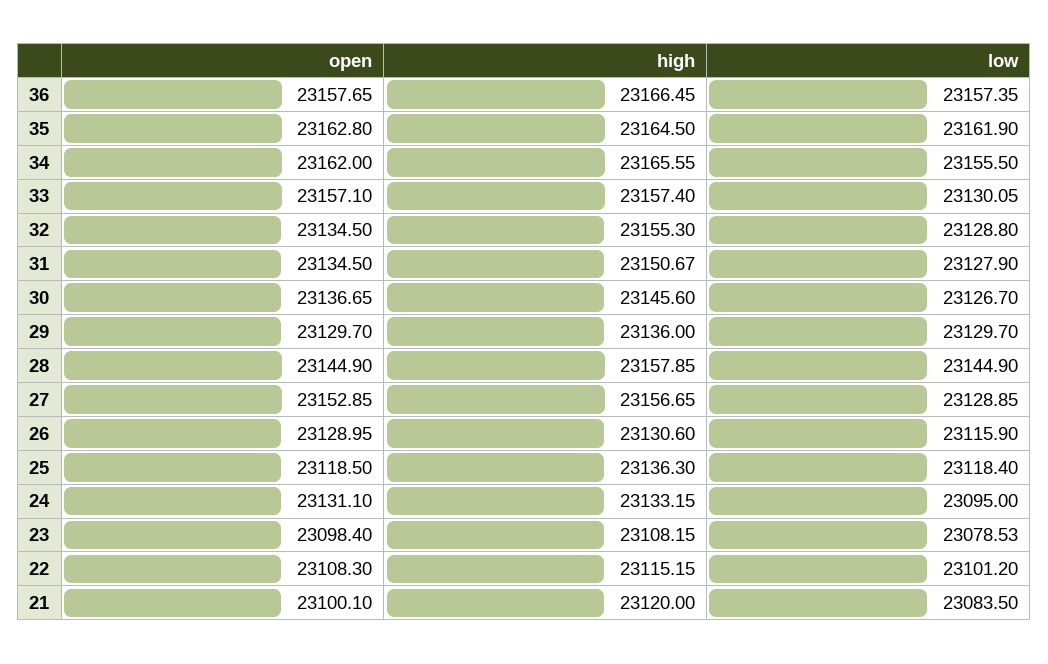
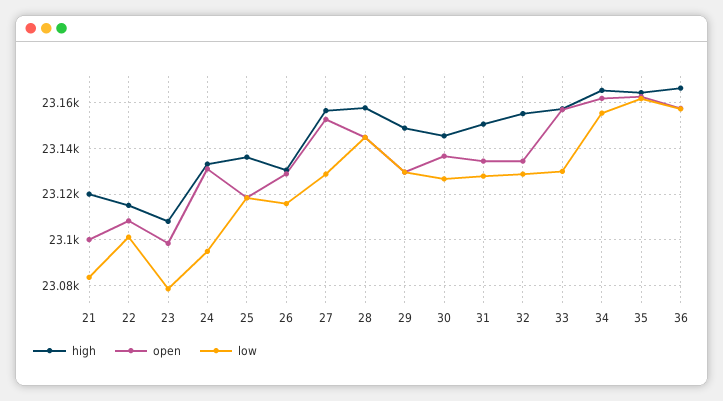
  {
    "open": {
      "36": 23157.65,
      "35": 23162.8,
      "34": 23162,
      "33": 23157.1,
      "32": 23134.5,
      "31": 23134.5,
      "30": 23136.65,
      "29": 23129.7,
      "28": 23144.9,
      "27": 23152.85,
      "26": 23128.95,
      "25": 23118.5,
      "24": 23131.1,
      "23": 23098.4,
      "22": 23108.3,
      "21": 23100.1
    },
    "high": {
      "36": 23166.45,
      "35": 23164.5,
      "34": 23165.55,
      "33": 23157.4,
      "32": 23155.3,
      "31": 23150.67,
      "30": 23145.6,
-     "29": 23136,
+     "29": 23150,
      "28": 23157.85,
      "27": 23156.65,
      "26": 23130.6,
      "25": 23136.3,
      "24": 23133.15,
      "23": 23108.15,
      "22": 23115.15,
      "21": 23120
    },
    "low": {
      "36": 23157.35,
      "35": 23161.9,
      "34": 23155.5,
      "33": 23130.05,
      "32": 23128.8,
      "31": 23127.9,
      "30": 23126.7,
      "29": 23129.7,
      "28": 23144.9,
      "27": 23128.85,
      "26": 23115.9,
      "25": 23118.4,
      "24": 23095,
      "23": 23078.53,
      "22": 23101.2,
      "21": 23083.5
    }
  }

